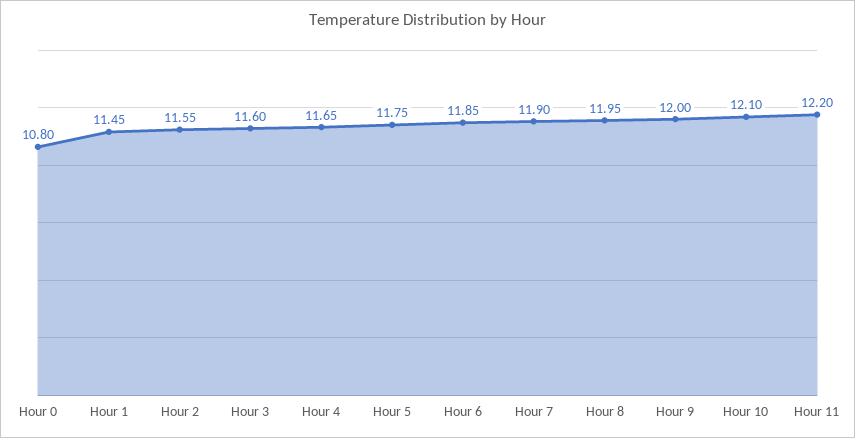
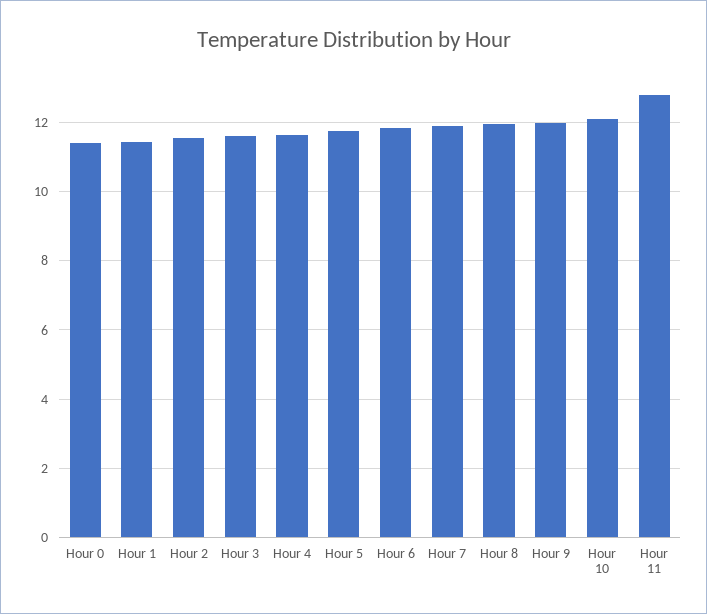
  {
-   "Hour 0": 10.8,
+   "Hour 0": 11.4,
    "Hour 1": 11.45,
    "Hour 2": 11.55,
    "Hour 3": 11.6,
    "Hour 4": 11.65,
    "Hour 5": 11.75,
    "Hour 6": 11.85,
    "Hour 7": 11.9,
    "Hour 8": 11.95,
    "Hour 9": 12,
    "Hour 10": 12.1,
-   "Hour 11": 12.2
+   "Hour 11": 12.8
  }

